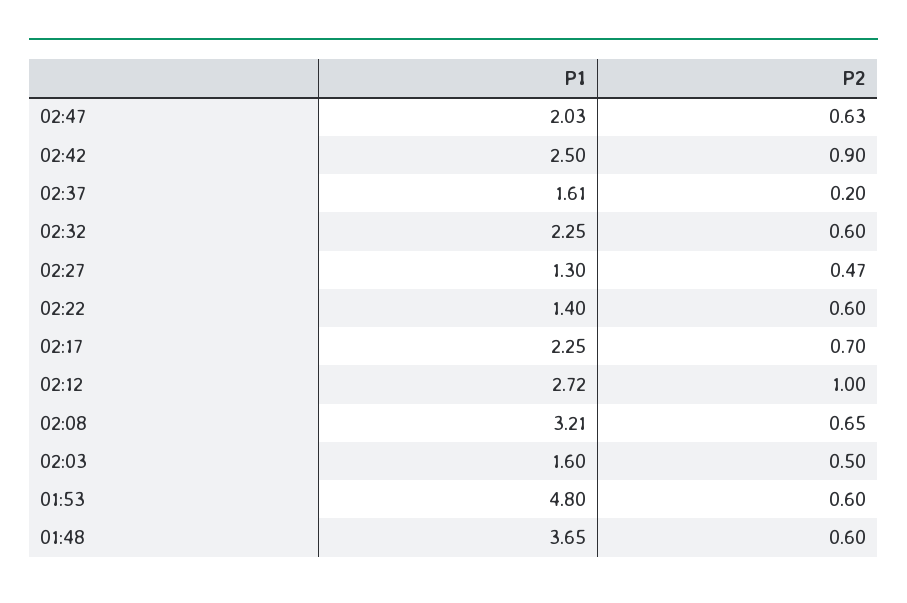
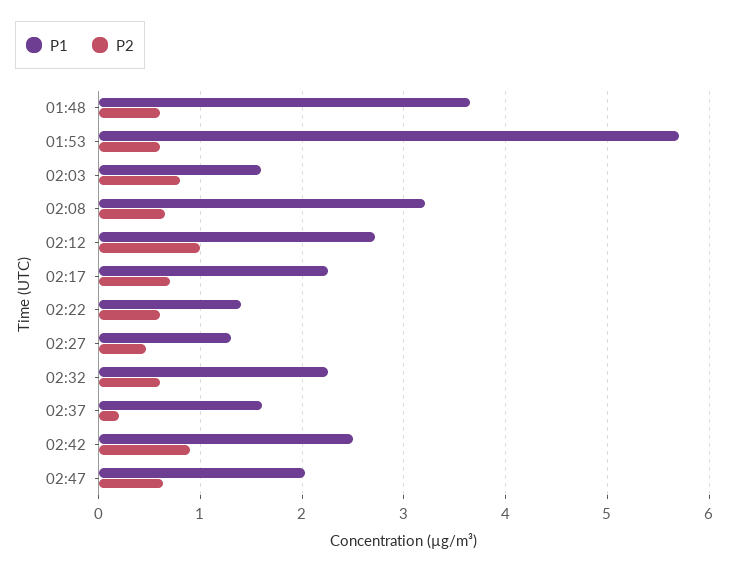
  {
    "P1": {
      "02:47": 2.03,
      "02:42": 2.5,
      "02:37": 1.61,
      "02:32": 2.25,
      "02:27": 1.3,
      "02:22": 1.4,
      "02:17": 2.25,
      "02:12": 2.72,
      "02:08": 3.21,
      "02:03": 1.6,
-     "01:53": 4.8,
+     "01:53": 5.7,
      "01:48": 3.65
    },
    "P2": {
      "02:47": 0.63,
      "02:42": 0.9,
      "02:37": 0.2,
      "02:32": 0.6,
      "02:27": 0.47,
      "02:22": 0.6,
      "02:17": 0.7,
      "02:12": 1,
      "02:08": 0.65,
-     "02:03": 0.5,
+     "02:03": 0.8,
      "01:53": 0.6,
      "01:48": 0.6
    }
  }

